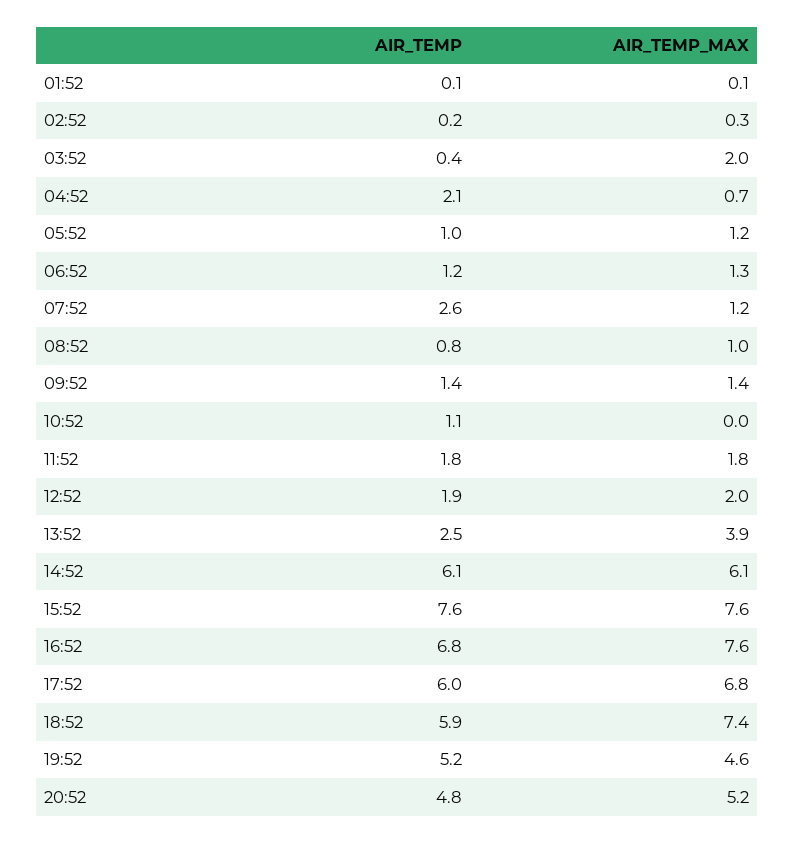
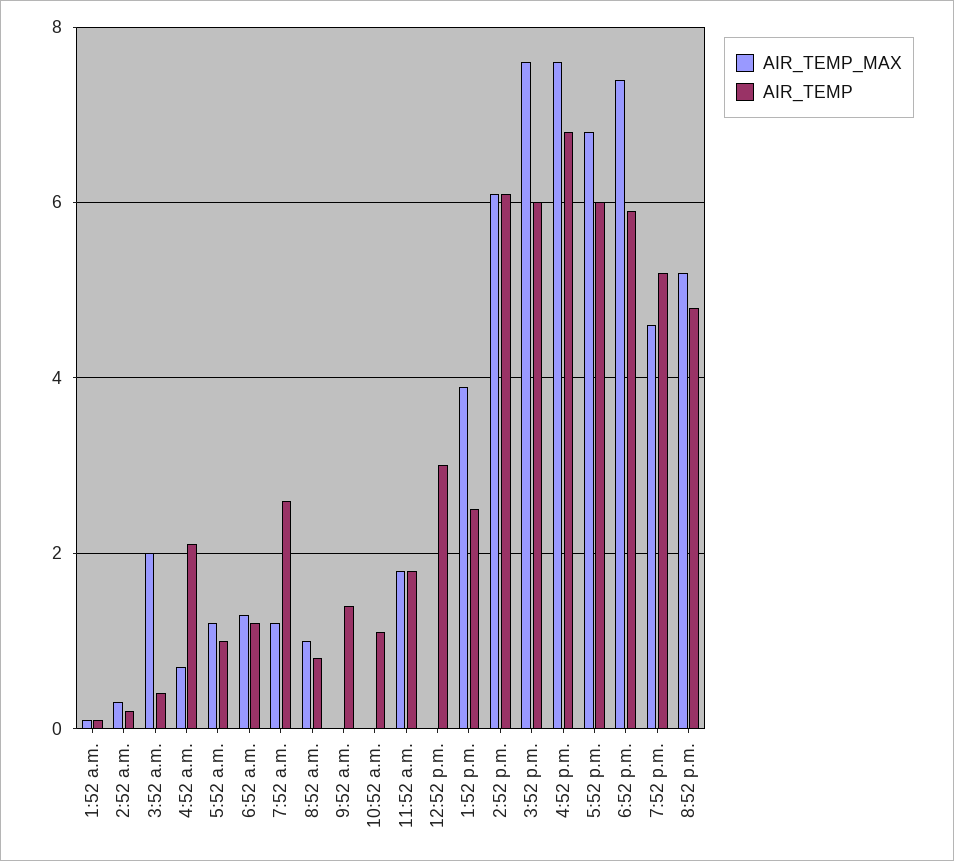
  {
    "AIR_TEMP": {
      "01:52": 0.1,
      "02:52": 0.2,
      "03:52": 0.4,
      "04:52": 2.1,
      "05:52": 1,
      "06:52": 1.2,
      "07:52": 2.6,
      "08:52": 0.8,
      "09:52": 1.4,
      "10:52": 1.1,
      "11:52": 1.8,
-     "12:52": 1.9,
+     "12:52": 3,
      "13:52": 2.5,
      "14:52": 6.1,
-     "15:52": 7.6,
+     "15:52": 6,
      "16:52": 6.8,
      "17:52": 6,
      "18:52": 5.9,
      "19:52": 5.2,
      "20:52": 4.8
    },
    "AIR_TEMP_MAX": {
      "01:52": 0.1,
      "02:52": 0.3,
      "03:52": 2,
      "04:52": 0.7,
      "05:52": 1.2,
      "06:52": 1.3,
      "07:52": 1.2,
      "08:52": 1,
-     "09:52": 1.4,
+     "09:52": 0,
      "10:52": 0,
      "11:52": 1.8,
-     "12:52": 2,
+     "12:52": 0,
      "13:52": 3.9,
      "14:52": 6.1,
      "15:52": 7.6,
      "16:52": 7.6,
      "17:52": 6.8,
      "18:52": 7.4,
      "19:52": 4.6,
      "20:52": 5.2
    }
  }

